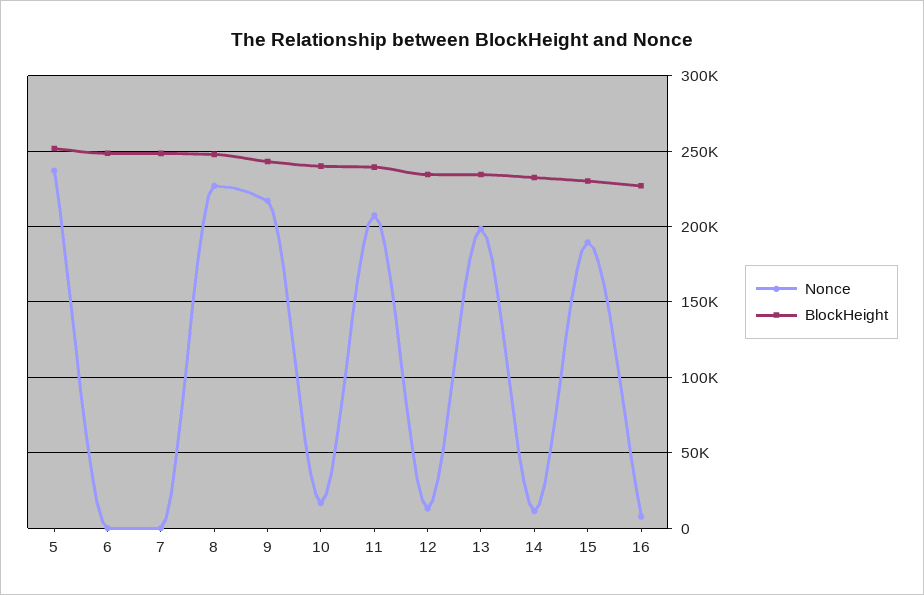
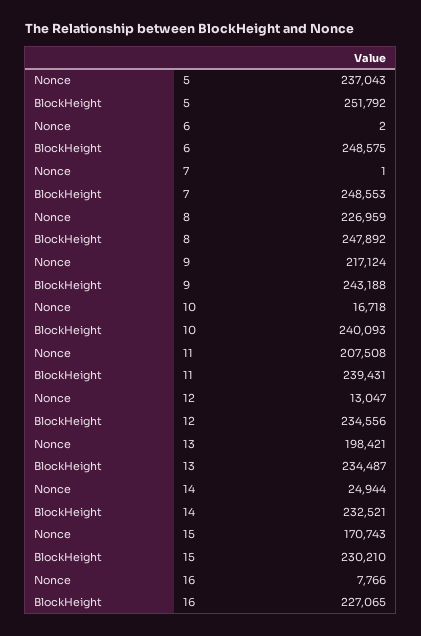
  {
    "Nonce": {
      "5": 237043,
      "6": 2,
      "7": 1,
      "8": 226959,
      "9": 217124,
      "10": 16718,
      "11": 207508,
      "12": 13047,
      "13": 198421,
-     "14": 10000,
+     "14": 24944,
-     "15": 190000,
+     "15": 170743,
      "16": 7766
    },
    "BlockHeight": {
      "5": 251792,
      "6": 248575,
      "7": 248553,
      "8": 247892,
      "9": 243188,
      "10": 240093,
      "11": 239431,
      "12": 234556,
      "13": 234487,
      "14": 232521,
      "15": 230210,
      "16": 227065
    }
  }

